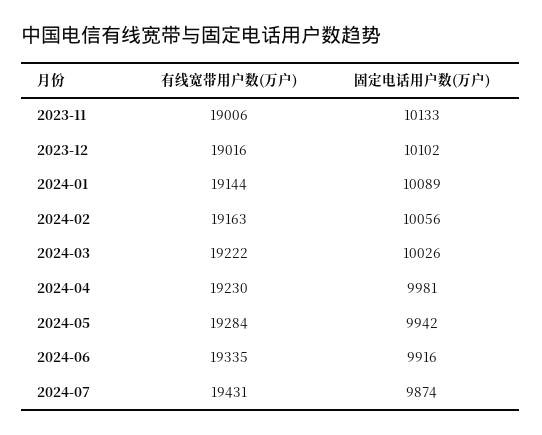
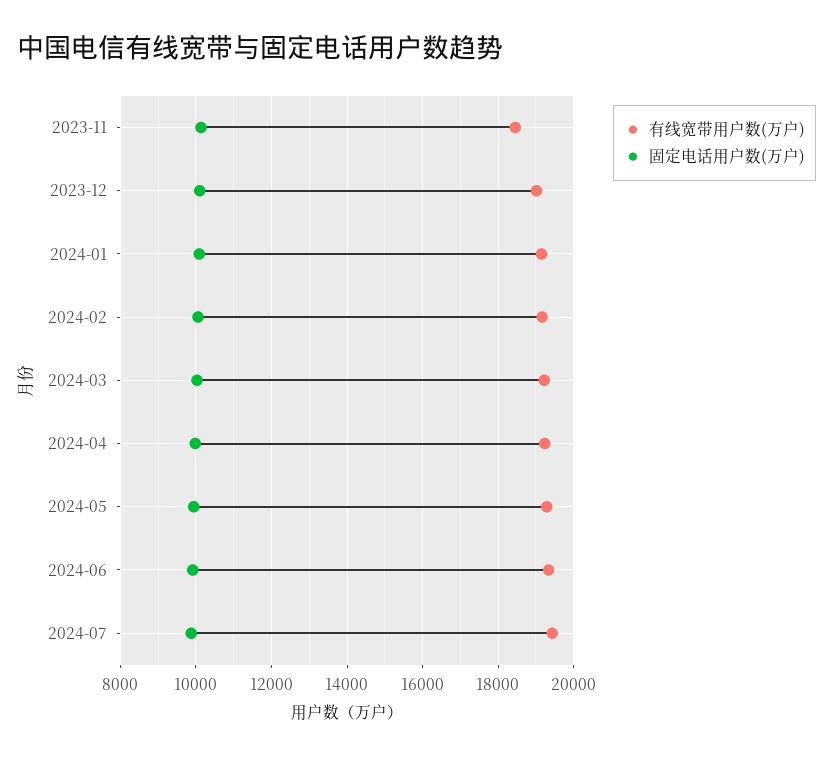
  {
    "有线宽带用户数(万户)": {
-     "2023-11": 19006,
+     "2023-11": 18400,
      "2023-12": 19016,
      "2024-01": 19144,
      "2024-02": 19163,
      "2024-03": 19222,
      "2024-04": 19230,
      "2024-05": 19284,
      "2024-06": 19335,
      "2024-07": 19431
    },
    "固定电话用户数(万户)": {
      "2023-11": 10133,
      "2023-12": 10102,
      "2024-01": 10089,
      "2024-02": 10056,
      "2024-03": 10026,
      "2024-04": 9981,
      "2024-05": 9942,
      "2024-06": 9916,
      "2024-07": 9874
    }
  }

